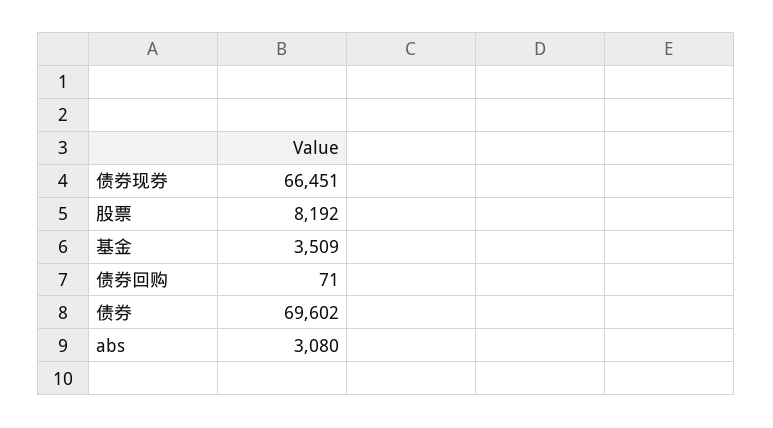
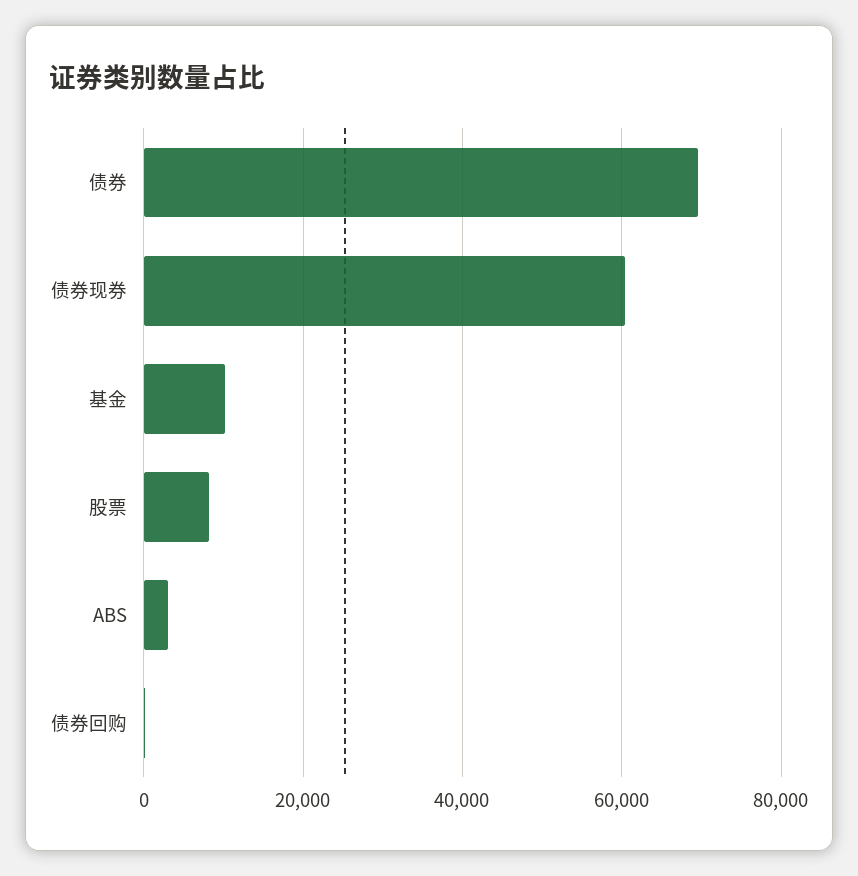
  {
-   "债券现券": 66451,
+   "债券现券": 60000,
    "股票": 8192,
-   "基金": 3509,
+   "基金": 10000,
    "债券回购": 71,
    "债券": 69602,
    "abs": 3080
  }

